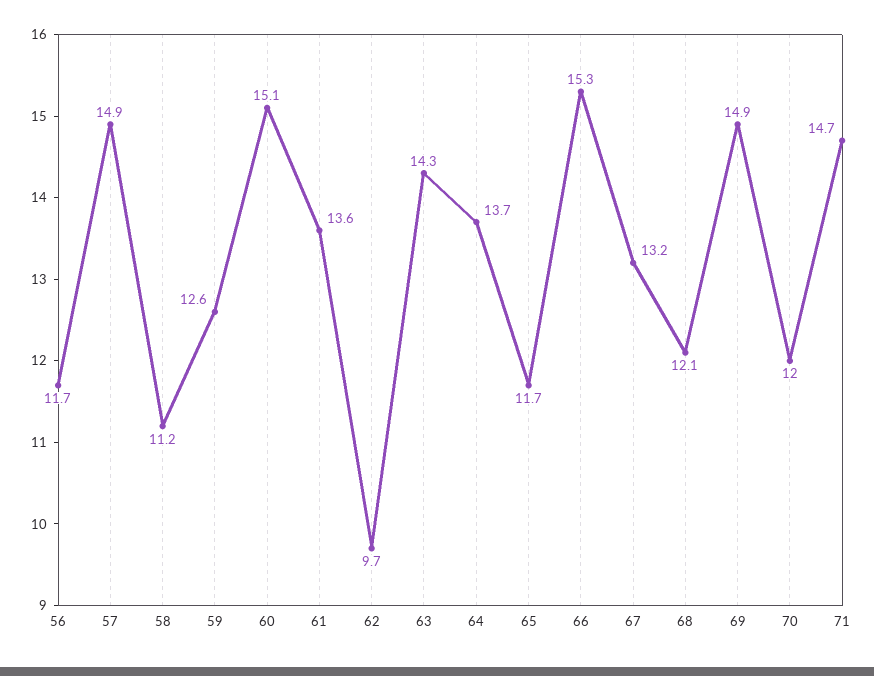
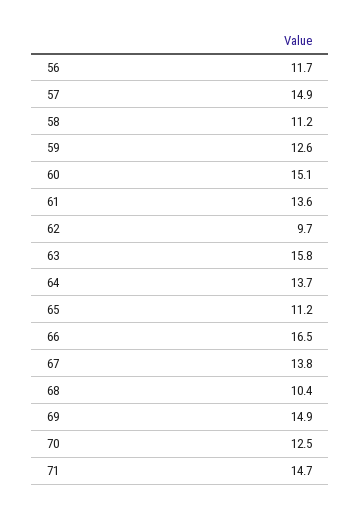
  {
    "56": 11.7,
    "57": 14.9,
    "58": 11.2,
    "59": 12.6,
    "60": 15.1,
    "61": 13.6,
    "62": 9.7,
-   "63": 14.3,
+   "63": 15.8,
    "64": 13.7,
-   "65": 11.7,
+   "65": 11.2,
-   "66": 15.3,
+   "66": 16.5,
-   "67": 13.2,
+   "67": 13.8,
-   "68": 12.1,
+   "68": 10.4,
    "69": 14.9,
-   "70": 12,
+   "70": 12.5,
    "71": 14.7
  }

